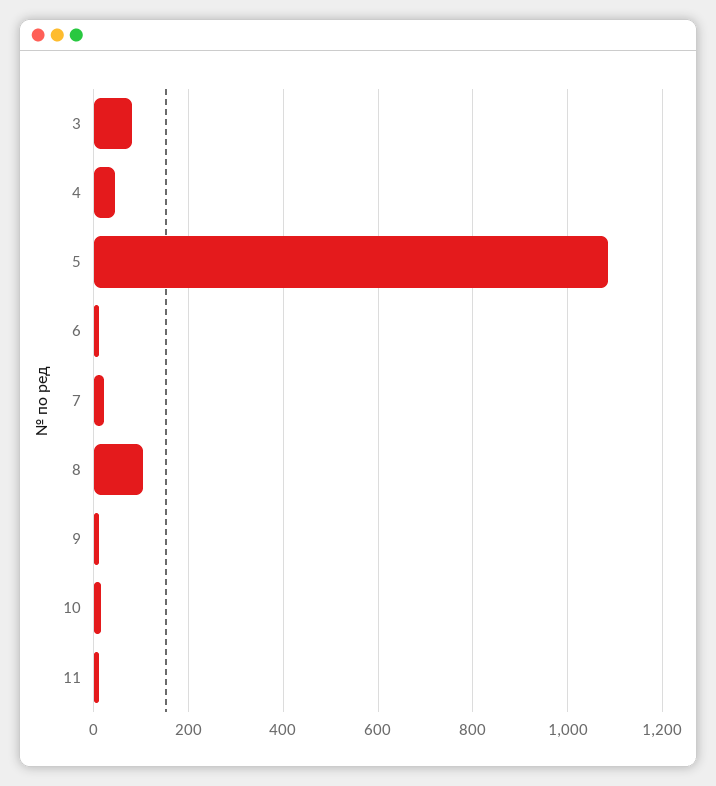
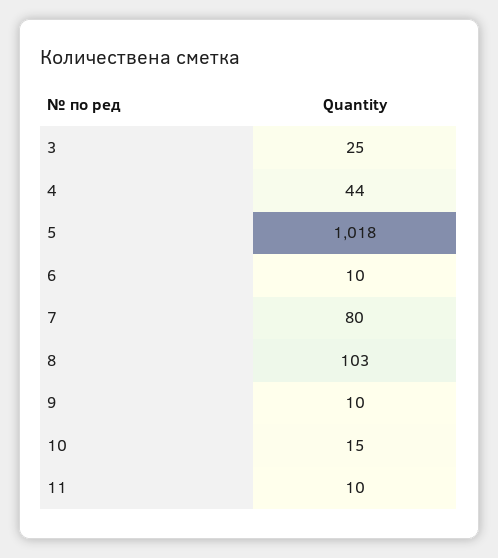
  {
-   "3": 80,
+   "3": 25,
    "4": 44,
-   "5": 1080,
+   "5": 1018,
    "6": 10,
-   "7": 20,
+   "7": 80,
    "8": 103,
    "9": 10,
    "10": 15,
    "11": 10
  }

